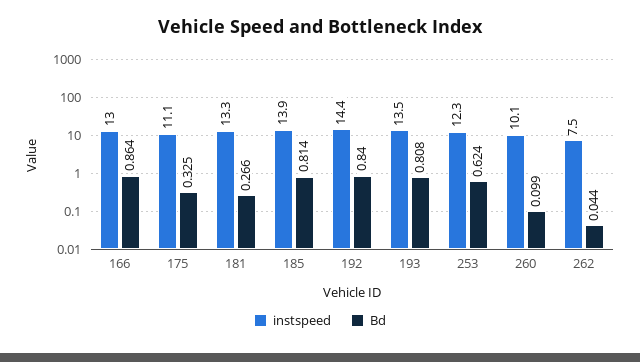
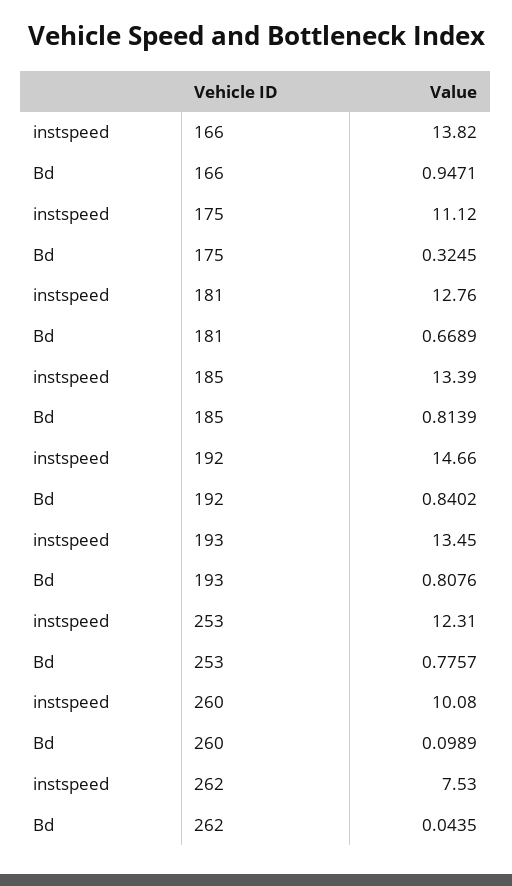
  {
    "instspeed": {
-     "166": 13,
+     "166": 13.82,
      "175": 11.12,
-     "181": 13.3,
+     "181": 12.76,
-     "185": 13.9,
+     "185": 13.39,
-     "192": 14.4,
+     "192": 14.66,
      "193": 13.45,
      "253": 12.31,
      "260": 10.08,
      "262": 7.53
    },
    "Bd": {
-     "166": 0.864,
+     "166": 0.9471,
      "175": 0.3245,
-     "181": 0.266,
+     "181": 0.6689,
      "185": 0.8139,
      "192": 0.8402,
      "193": 0.8076,
-     "253": 0.624,
+     "253": 0.7757,
      "260": 0.0989,
      "262": 0.0435
    }
  }

